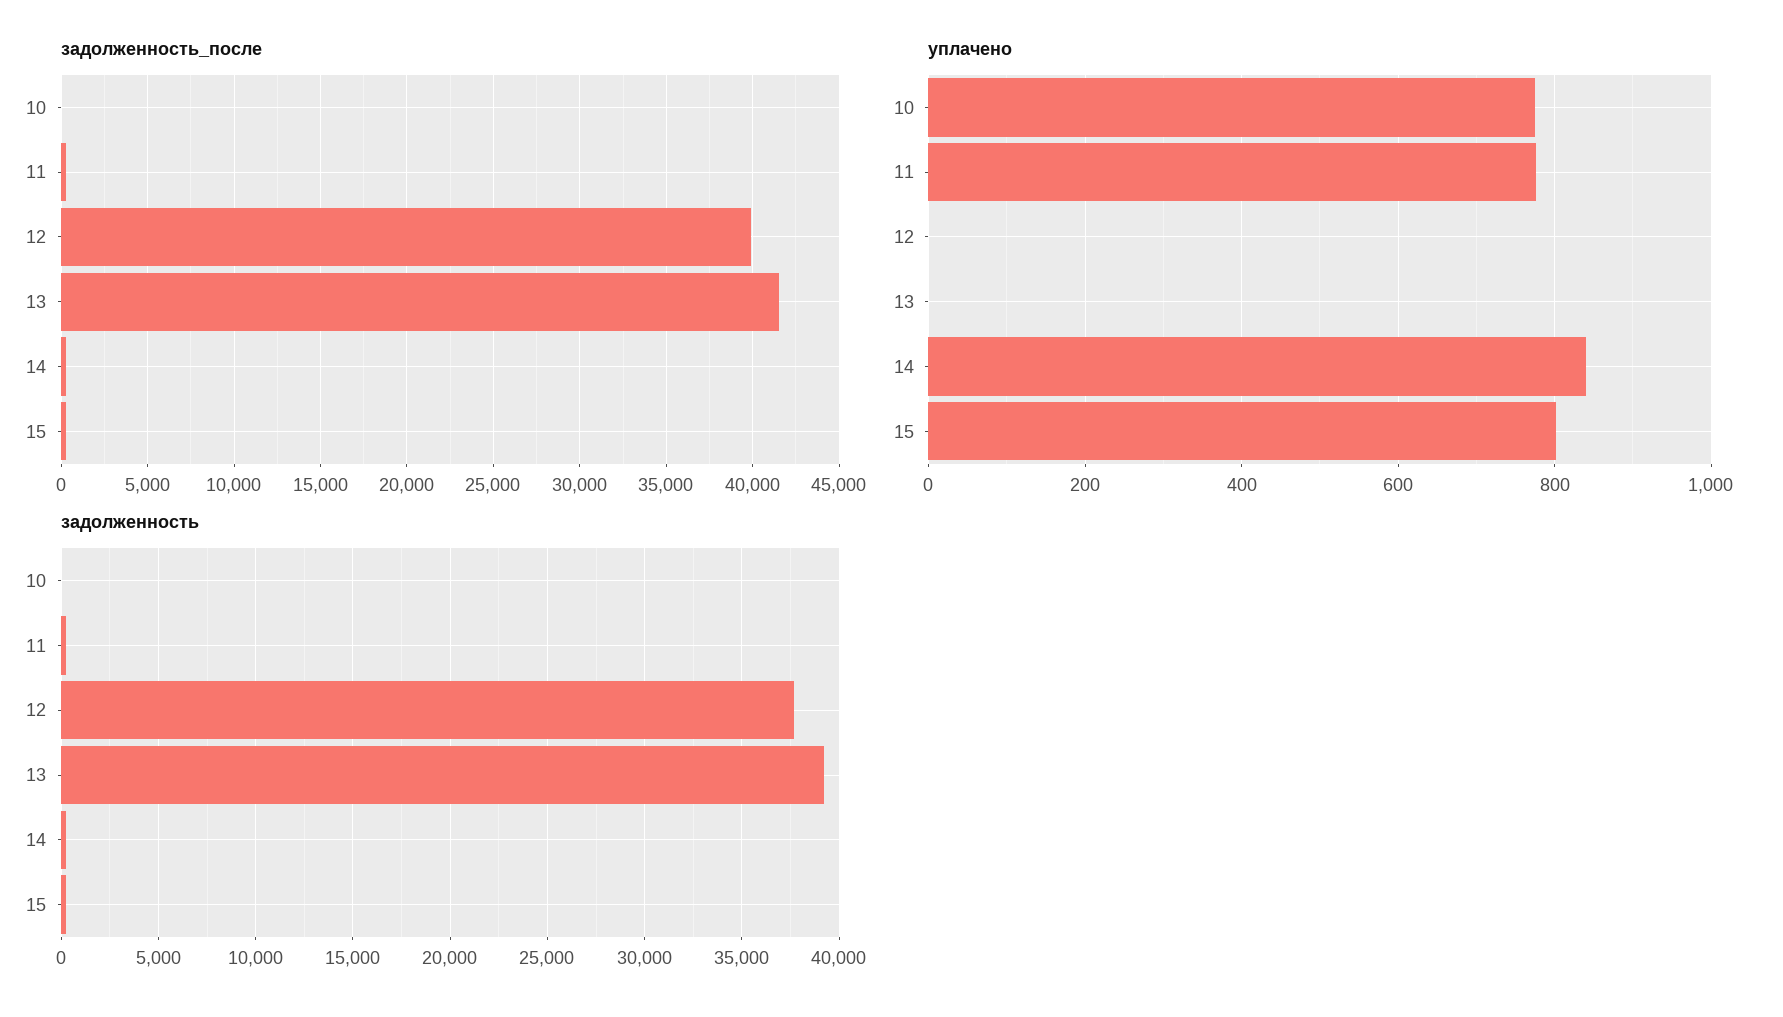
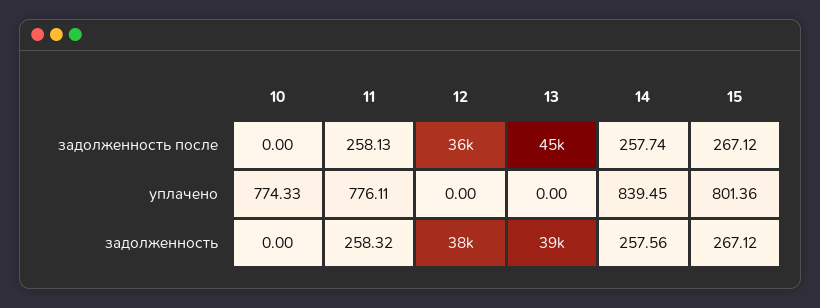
  {
    "задолженность_после": {
      "10": 0,
      "11": 258.13,
-     "12": 40000,
+     "12": 36000,
-     "13": 41500,
+     "13": 45000,
      "14": 257.74,
      "15": 267.12
    },
    "уплачено": {
      "10": 774.33,
      "11": 776.11,
      "12": 0,
      "13": 0,
      "14": 839.45,
      "15": 801.36
    },
    "задолженность": {
      "10": 0,
      "11": 258.32,
      "12": 38000,
      "13": 39000,
      "14": 257.56,
      "15": 267.12
    }
  }

